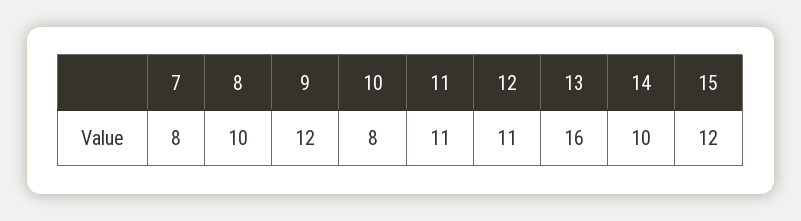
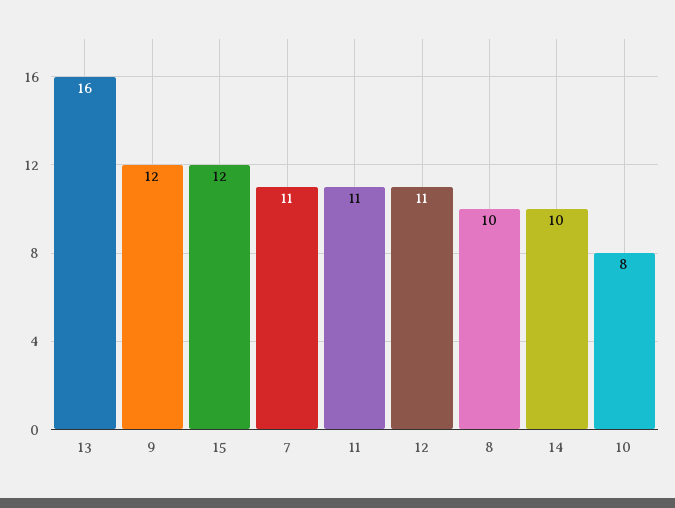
  {
-   "7": 8,
+   "7": 11,
    "8": 10,
    "9": 12,
    "10": 8,
    "11": 11,
    "12": 11,
    "13": 16,
    "14": 10,
    "15": 12
  }

